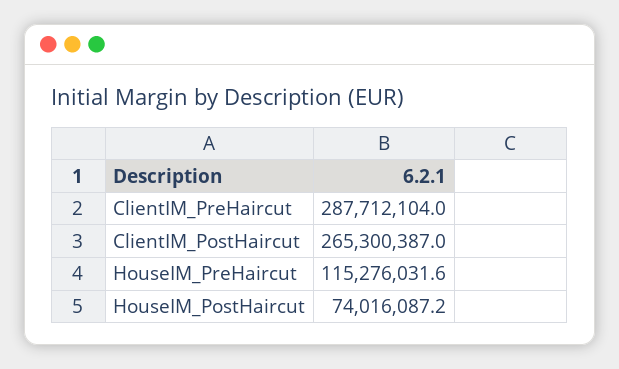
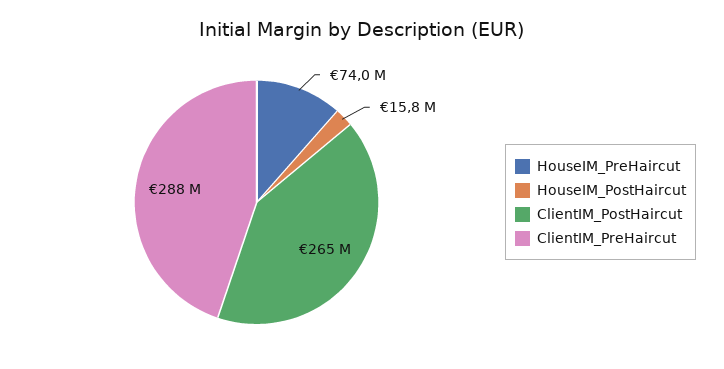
  {
    "ClientIM_PreHaircut": 287712104,
    "ClientIM_PostHaircut": 265300387,
-   "HouseIM_PreHaircut": 115276031.6,
+   "HouseIM_PreHaircut": 74000000,
-   "HouseIM_PostHaircut": 74016087.2
+   "HouseIM_PostHaircut": 15800000
  }

